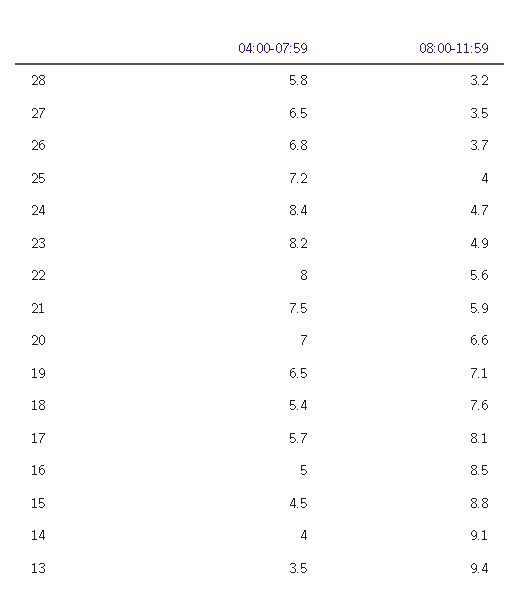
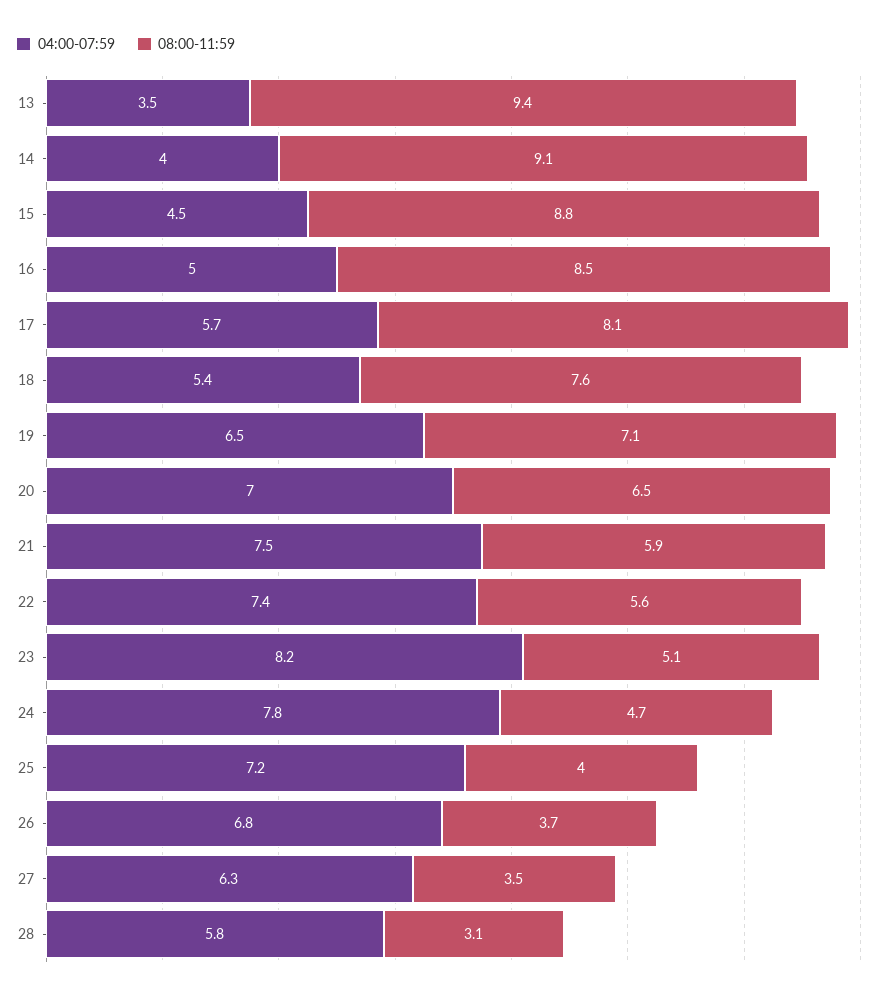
  {
    "04:00-07:59": {
      "28": 5.8,
-     "27": 6.5,
+     "27": 6.3,
      "26": 6.8,
      "25": 7.2,
-     "24": 8.4,
+     "24": 7.8,
      "23": 8.2,
-     "22": 8,
+     "22": 7.4,
      "21": 7.5,
      "20": 7,
      "19": 6.5,
      "18": 5.4,
      "17": 5.7,
      "16": 5,
      "15": 4.5,
      "14": 4,
      "13": 3.5
    },
    "08:00-11:59": {
-     "28": 3.2,
+     "28": 3.1,
      "27": 3.5,
      "26": 3.7,
      "25": 4,
      "24": 4.7,
-     "23": 4.9,
+     "23": 5.1,
      "22": 5.6,
      "21": 5.9,
-     "20": 6.6,
+     "20": 6.5,
      "19": 7.1,
      "18": 7.6,
      "17": 8.1,
      "16": 8.5,
      "15": 8.8,
      "14": 9.1,
      "13": 9.4
    }
  }

